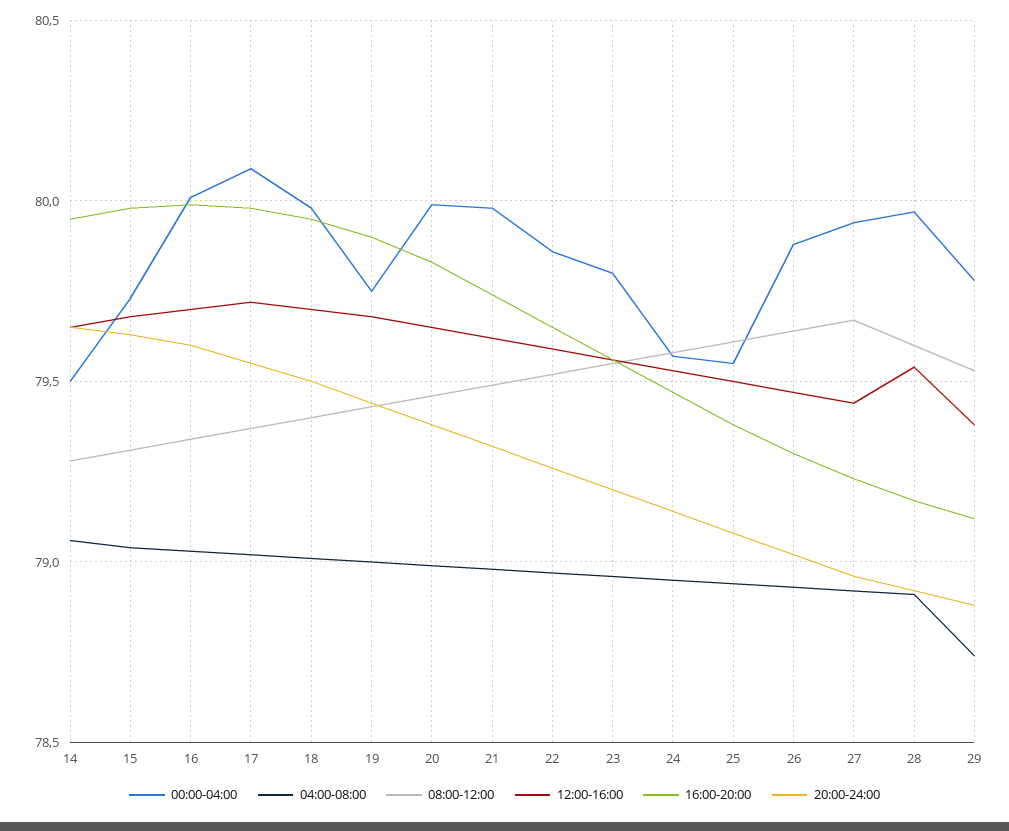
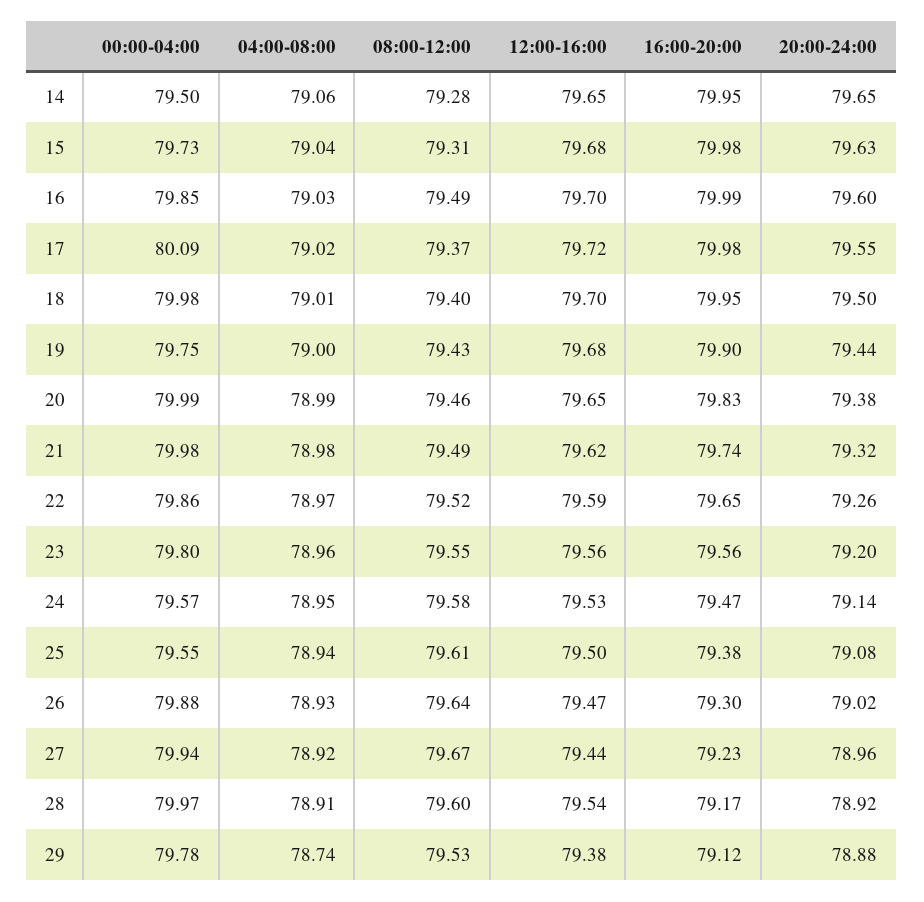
  {
    "00:00-04:00": {
      "14": 79.5,
      "15": 79.73,
-     "16": 80,
+     "16": 79.85,
      "17": 80.09,
      "18": 79.98,
      "19": 79.75,
      "20": 79.99,
      "21": 79.98,
      "22": 79.86,
      "23": 79.8,
      "24": 79.57,
      "25": 79.55,
      "26": 79.88,
      "27": 79.94,
      "28": 79.97,
      "29": 79.78
    },
    "04:00-08:00": {
      "14": 79.06,
      "15": 79.04,
      "16": 79.03,
      "17": 79.02,
      "18": 79.01,
      "19": 79,
      "20": 78.99,
      "21": 78.98,
      "22": 78.97,
      "23": 78.96,
      "24": 78.95,
      "25": 78.94,
      "26": 78.93,
      "27": 78.92,
      "28": 78.91,
      "29": 78.74
    },
    "08:00-12:00": {
      "14": 79.28,
      "15": 79.31,
-     "16": 79.35,
+     "16": 79.49,
      "17": 79.37,
      "18": 79.4,
      "19": 79.43,
      "20": 79.46,
      "21": 79.49,
      "22": 79.52,
      "23": 79.55,
      "24": 79.58,
      "25": 79.61,
      "26": 79.64,
      "27": 79.67,
      "28": 79.6,
      "29": 79.53
    },
    "12:00-16:00": {
      "14": 79.65,
      "15": 79.68,
      "16": 79.7,
      "17": 79.72,
      "18": 79.7,
      "19": 79.68,
      "20": 79.65,
      "21": 79.62,
      "22": 79.59,
      "23": 79.56,
      "24": 79.53,
      "25": 79.5,
      "26": 79.47,
      "27": 79.44,
      "28": 79.54,
      "29": 79.38
    },
    "16:00-20:00": {
      "14": 79.95,
      "15": 79.98,
      "16": 79.99,
      "17": 79.98,
      "18": 79.95,
      "19": 79.9,
      "20": 79.83,
      "21": 79.74,
      "22": 79.65,
      "23": 79.56,
      "24": 79.47,
      "25": 79.38,
      "26": 79.3,
      "27": 79.23,
      "28": 79.17,
      "29": 79.12
    },
    "20:00-24:00": {
      "14": 79.65,
      "15": 79.63,
      "16": 79.6,
      "17": 79.55,
      "18": 79.5,
      "19": 79.44,
      "20": 79.38,
      "21": 79.32,
      "22": 79.26,
      "23": 79.2,
      "24": 79.14,
      "25": 79.08,
      "26": 79.02,
      "27": 78.96,
      "28": 78.92,
      "29": 78.88
    }
  }

